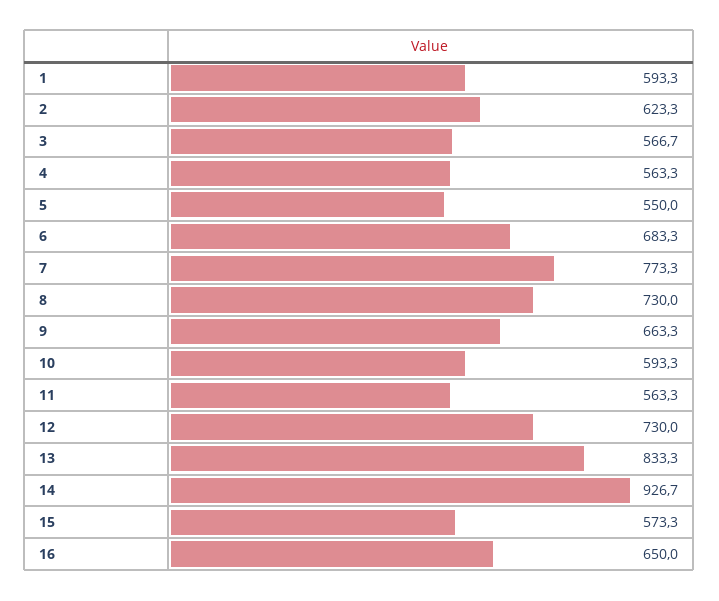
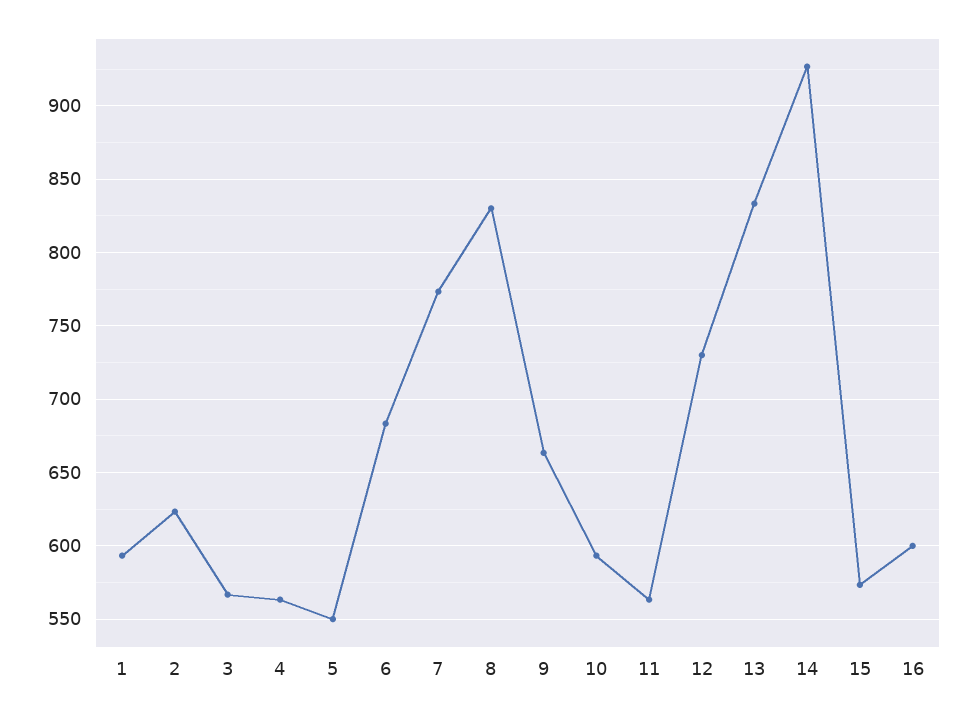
  {
    "1": 593.3,
    "2": 623.3,
    "3": 566.7,
    "4": 563.3,
    "5": 550,
    "6": 683.3,
    "7": 773.3,
-   "8": 730,
+   "8": 830,
    "9": 663.3,
    "10": 593.3,
    "11": 563.3,
    "12": 730,
    "13": 833.3,
    "14": 926.7,
    "15": 573.3,
-   "16": 650
+   "16": 600
  }

